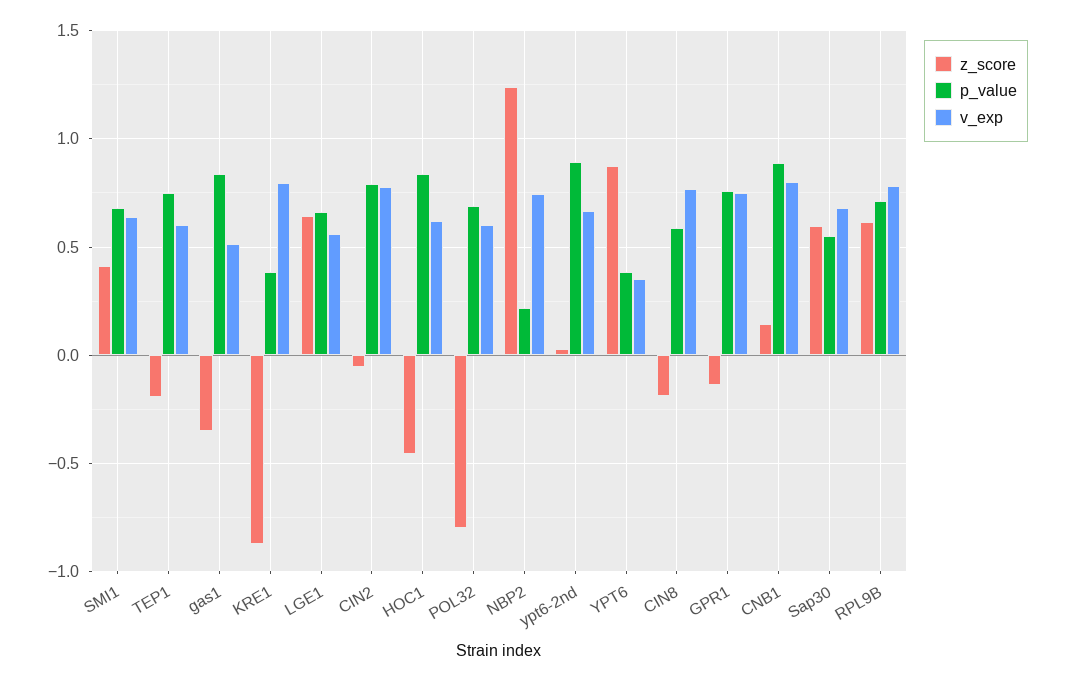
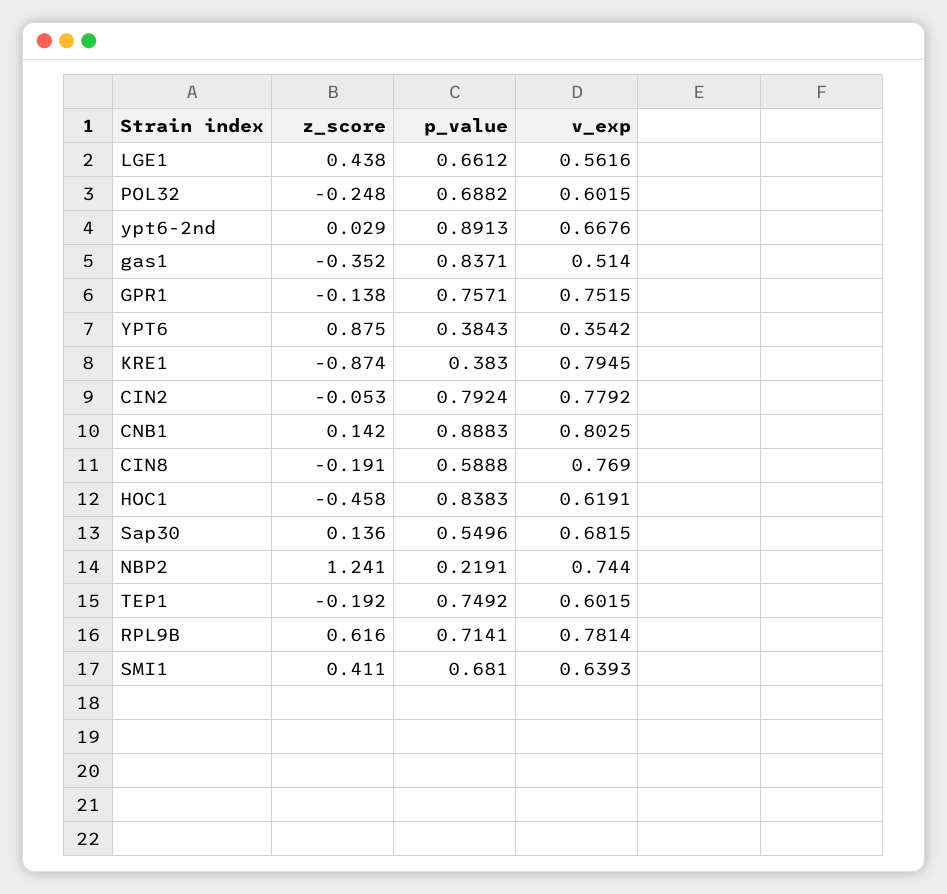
  {
    "z_score": {
      "SMI1": 0.411,
      "TEP1": -0.192,
      "gas1": -0.352,
      "KRE1": -0.874,
-     "LGE1": 0.65,
+     "LGE1": 0.438,
      "CIN2": -0.053,
      "HOC1": -0.458,
-     "POL32": -0.8,
+     "POL32": -0.248,
      "NBP2": 1.241,
      "ypt6-2nd": 0.029,
      "YPT6": 0.875,
      "CIN8": -0.191,
      "GPR1": -0.138,
      "CNB1": 0.142,
-     "Sap30": 0.6,
+     "Sap30": 0.136,
      "RPL9B": 0.616
    },
    "p_value": {
      "SMI1": 0.681,
      "TEP1": 0.7492,
      "gas1": 0.8371,
      "KRE1": 0.383,
      "LGE1": 0.6612,
      "CIN2": 0.7924,
      "HOC1": 0.8383,
      "POL32": 0.6882,
      "NBP2": 0.2191,
      "ypt6-2nd": 0.8913,
      "YPT6": 0.3843,
      "CIN8": 0.5888,
      "GPR1": 0.7571,
      "CNB1": 0.8883,
      "Sap30": 0.5496,
      "RPL9B": 0.7141
    },
    "v_exp": {
      "SMI1": 0.6393,
      "TEP1": 0.6015,
      "gas1": 0.514,
      "KRE1": 0.7945,
      "LGE1": 0.5616,
      "CIN2": 0.7792,
      "HOC1": 0.6191,
      "POL32": 0.6015,
      "NBP2": 0.744,
      "ypt6-2nd": 0.6676,
      "YPT6": 0.3542,
      "CIN8": 0.769,
      "GPR1": 0.7515,
      "CNB1": 0.8025,
      "Sap30": 0.6815,
      "RPL9B": 0.7814
    }
  }

